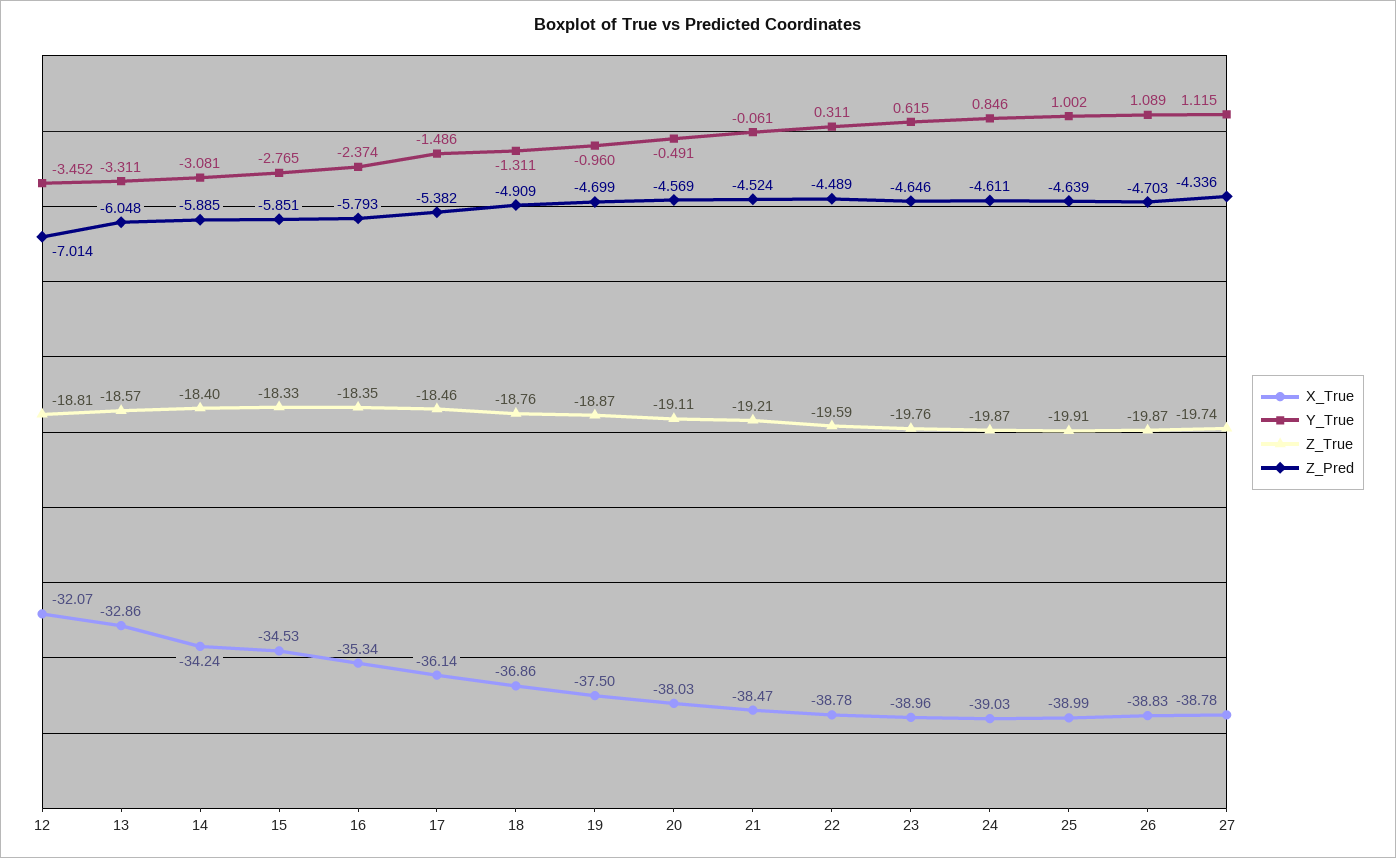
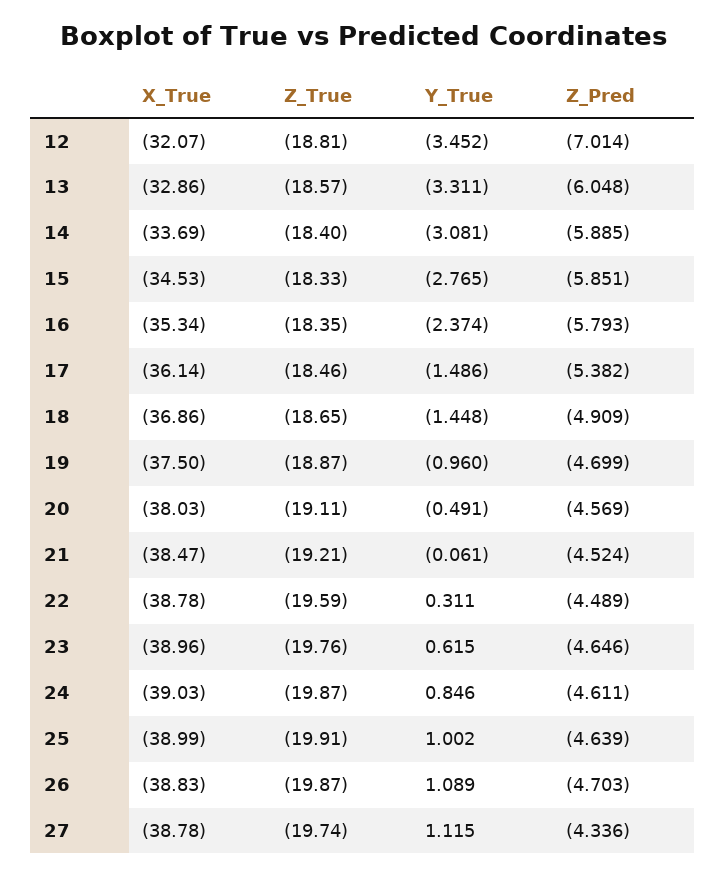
  {
    "X_True": {
      "12": -32.07,
      "13": -32.86,
-     "14": -34.24,
+     "14": -33.69,
      "15": -34.53,
      "16": -35.34,
      "17": -36.14,
      "18": -36.86,
      "19": -37.5,
      "20": -38.03,
      "21": -38.47,
      "22": -38.78,
      "23": -38.96,
      "24": -39.03,
      "25": -38.99,
      "26": -38.83,
      "27": -38.78
    },
    "Y_True": {
      "12": -3.452,
      "13": -3.311,
      "14": -3.081,
      "15": -2.765,
      "16": -2.374,
      "17": -1.486,
-     "18": -1.311,
+     "18": -1.448,
      "19": -0.96,
      "20": -0.491,
      "21": -0.061,
      "22": 0.311,
      "23": 0.615,
      "24": 0.846,
      "25": 1.002,
      "26": 1.089,
      "27": 1.115
    },
    "Z_True": {
      "12": -18.81,
      "13": -18.57,
      "14": -18.4,
      "15": -18.33,
      "16": -18.35,
      "17": -18.46,
-     "18": -18.76,
+     "18": -18.65,
      "19": -18.87,
      "20": -19.11,
      "21": -19.21,
      "22": -19.59,
      "23": -19.76,
      "24": -19.87,
      "25": -19.91,
      "26": -19.87,
      "27": -19.74
    },
    "Z_Pred": {
      "12": -7.014,
      "13": -6.048,
      "14": -5.885,
      "15": -5.851,
      "16": -5.793,
      "17": -5.382,
      "18": -4.909,
      "19": -4.699,
      "20": -4.569,
      "21": -4.524,
      "22": -4.489,
      "23": -4.646,
      "24": -4.611,
      "25": -4.639,
      "26": -4.703,
      "27": -4.336
    }
  }

